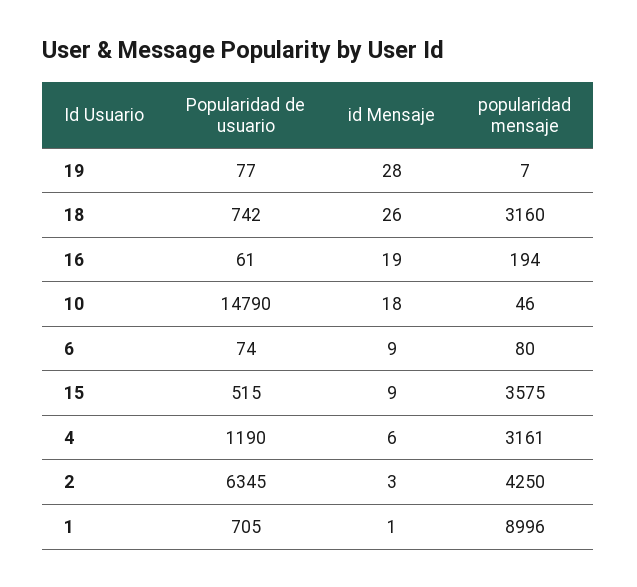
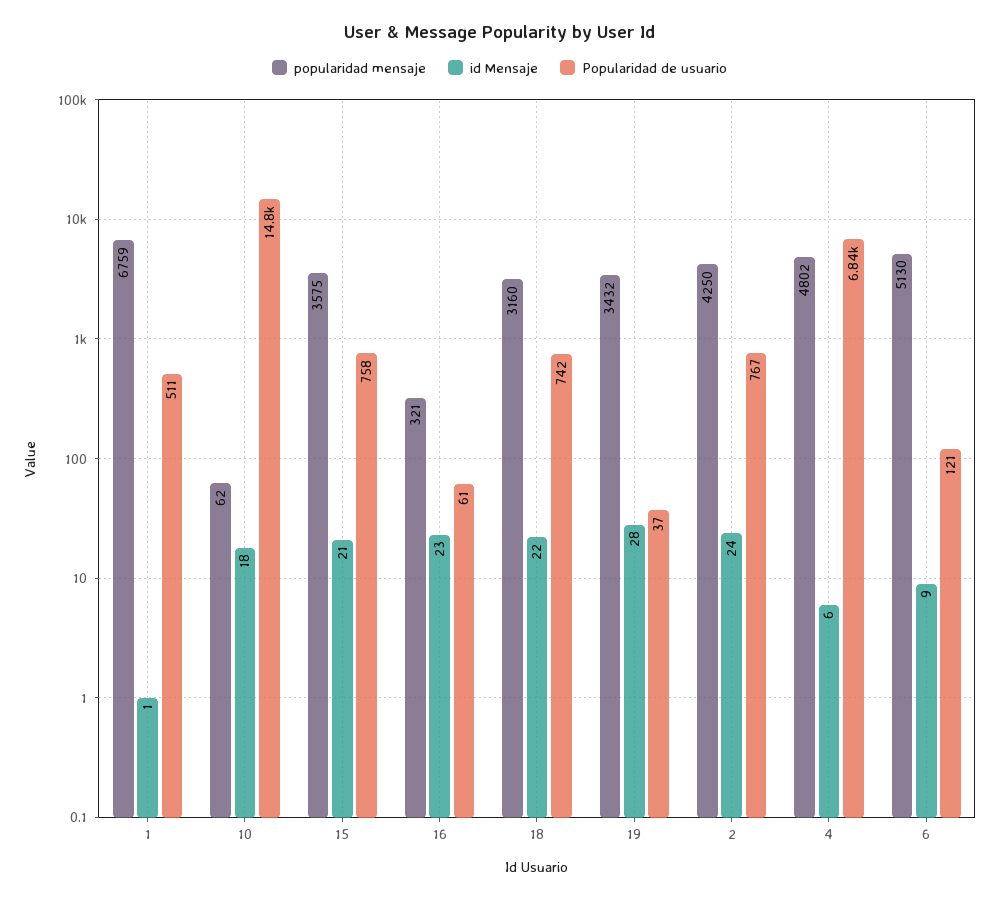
  {
    "Popularidad de usuario": {
-     "19": 77,
+     "19": 37,
      "18": 742,
      "16": 61,
      "10": 14790,
-     "6": 74,
+     "6": 121,
-     "15": 515,
+     "15": 758,
-     "4": 1190,
+     "4": 6840,
-     "2": 6345,
+     "2": 767,
-     "1": 705
+     "1": 511
    },
    "id Mensaje": {
      "19": 28,
-     "18": 26,
+     "18": 22,
-     "16": 19,
+     "16": 23,
      "10": 18,
      "6": 9,
-     "15": 9,
+     "15": 21,
      "4": 6,
-     "2": 3,
+     "2": 24,
      "1": 1
    },
    "popularidad mensaje": {
-     "19": 7,
+     "19": 3432,
      "18": 3160,
-     "16": 194,
+     "16": 321,
-     "10": 46,
+     "10": 62,
-     "6": 80,
+     "6": 5130,
      "15": 3575,
-     "4": 3161,
+     "4": 4802,
      "2": 4250,
-     "1": 8996
+     "1": 6759
    }
  }

